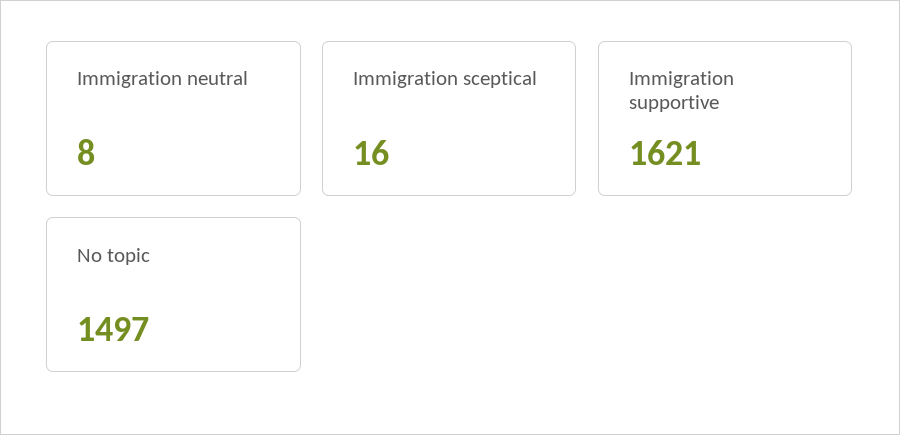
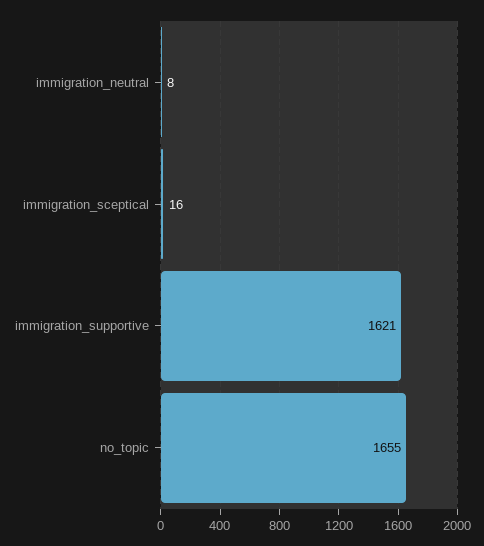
  {
    "Immigration neutral": 8,
    "Immigration sceptical": 16,
    "Immigration supportive": 1621,
-   "No topic": 1497
+   "No topic": 1655
  }

